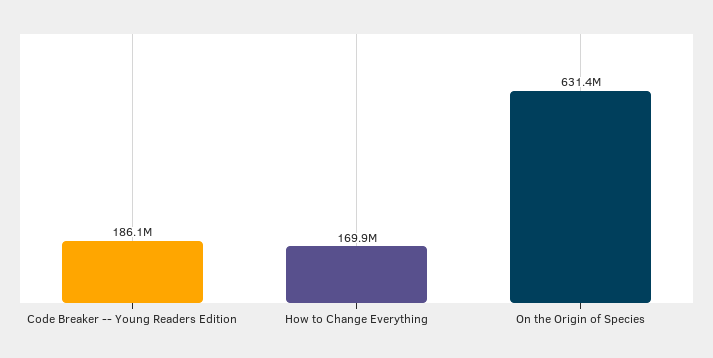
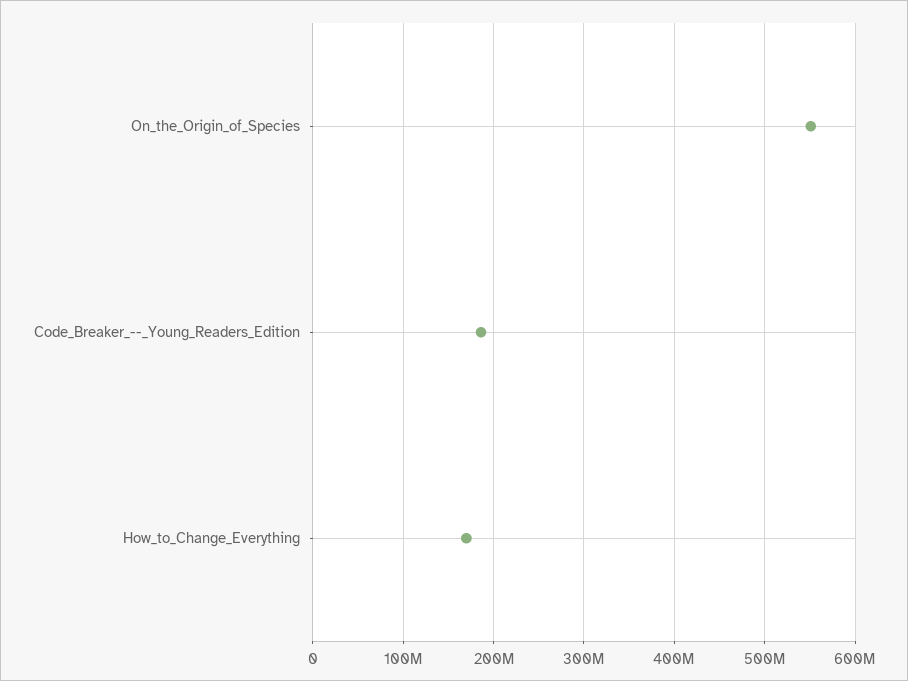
  {
    "Code Breaker -- Young Readers Edition": 186100000,
    "How to Change Everything": 169900000,
-   "On the Origin of Species": 631400000
+   "On the Origin of Species": 550000000
  }

